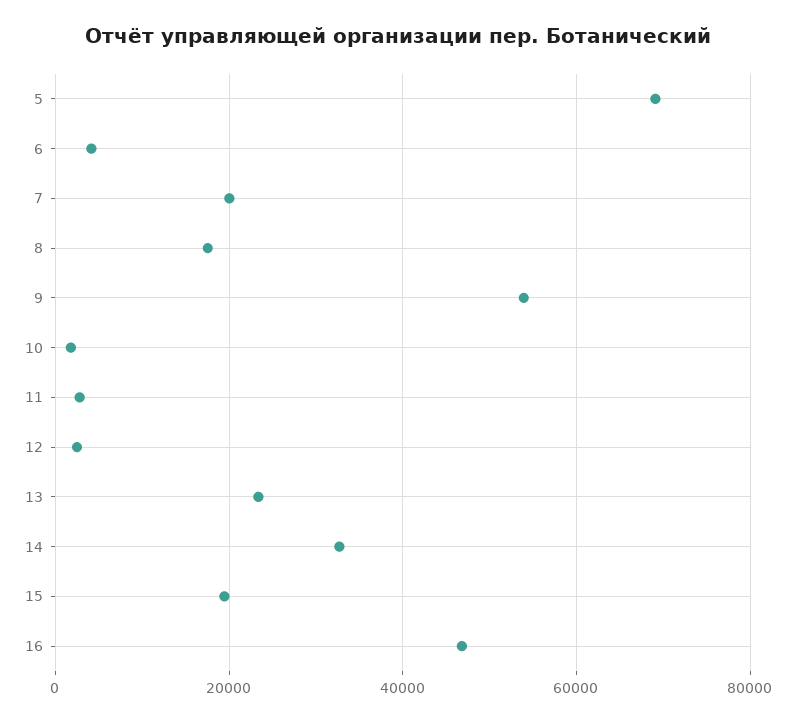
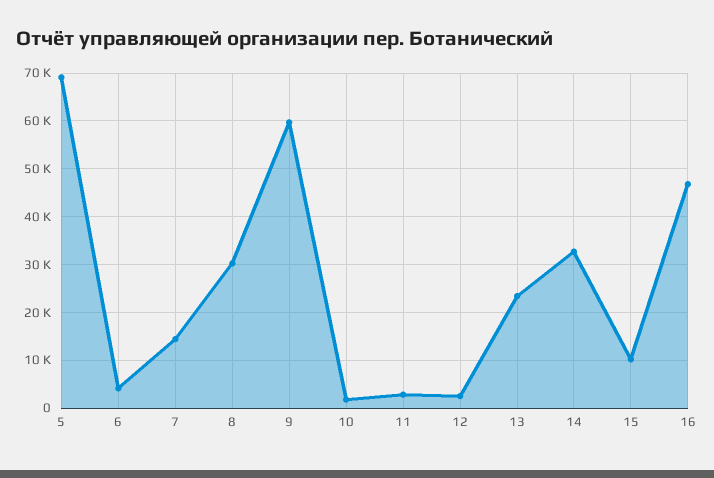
  {
    "5": 70000,
    "6": 4000,
-   "7": 20000,
+   "7": 14000,
-   "8": 18000,
+   "8": 30000,
-   "9": 54000,
+   "9": 60000,
    "10": 2000,
    "11": 2000,
    "12": 2000,
    "13": 24000,
    "14": 32000,
-   "15": 20000,
+   "15": 10000,
    "16": 46000
  }

